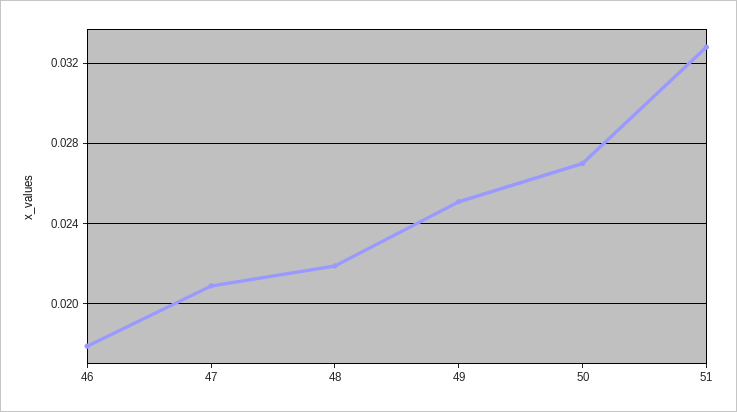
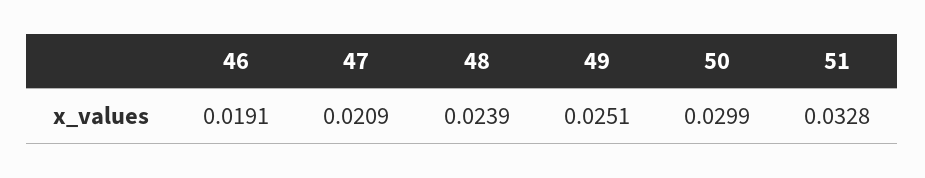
  {
-   "46": 0.018,
+   "46": 0.0191,
    "47": 0.0209,
-   "48": 0.022,
+   "48": 0.0239,
    "49": 0.0251,
-   "50": 0.027,
+   "50": 0.0299,
    "51": 0.0328
  }

